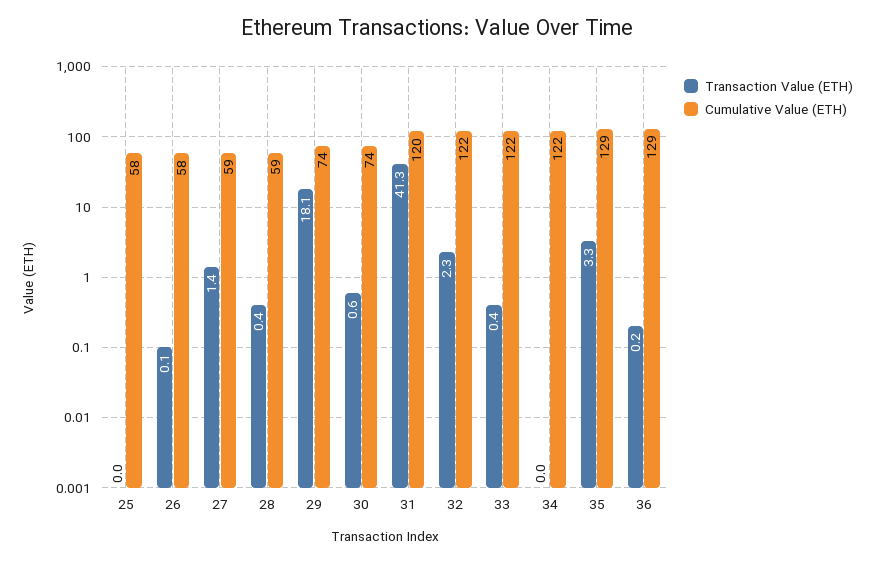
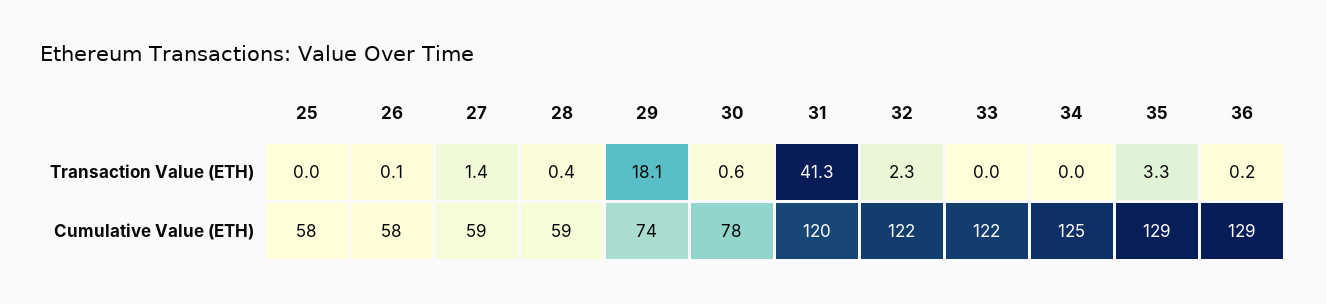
  {
    "Transaction Value (ETH)": {
      "25": 0,
      "26": 0.1,
      "27": 1.4,
      "28": 0.4,
      "29": 18.1,
      "30": 0.6,
      "31": 41.3,
      "32": 2.3,
-     "33": 0.4,
+     "33": 0,
      "34": 0,
      "35": 3.3,
      "36": 0.2
    },
    "Cumulative Value (ETH)": {
      "25": 58,
      "26": 58,
      "27": 59,
      "28": 59,
      "29": 74,
-     "30": 74,
+     "30": 78,
      "31": 120,
      "32": 122,
      "33": 122,
-     "34": 122,
+     "34": 125,
      "35": 129,
      "36": 129
    }
  }

